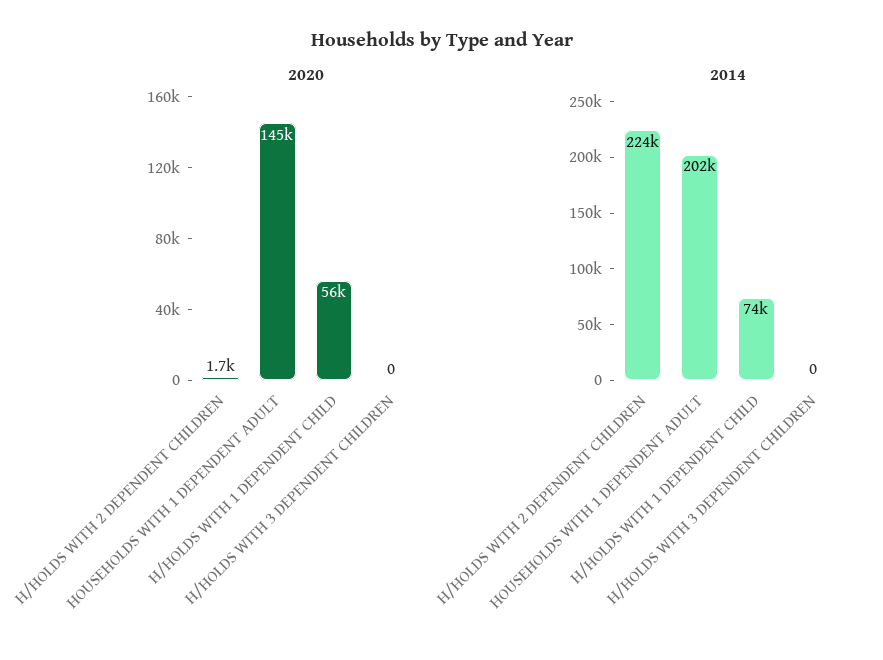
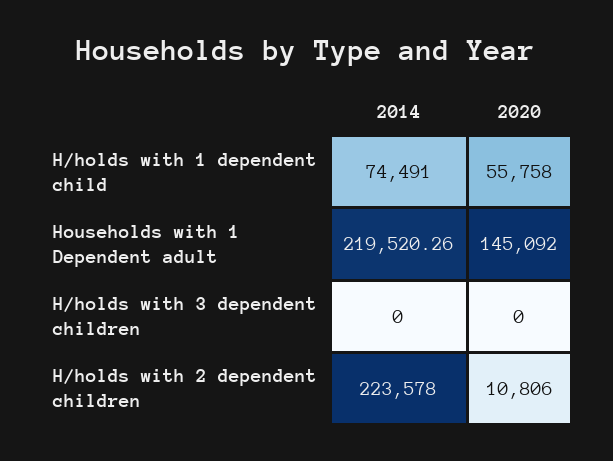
  {
    "2020": {
-     "H/HOLDS WITH 2 DEPENDENT CHILDREN": 1700,
+     "H/HOLDS WITH 2 DEPENDENT CHILDREN": 10806,
      "HOUSEHOLDS WITH 1 DEPENDENT ADULT": 145092,
      "H/HOLDS WITH 1 DEPENDENT CHILD": 55758,
      "H/HOLDS WITH 3 DEPENDENT CHILDREN": 0
    },
    "2014": {
      "H/HOLDS WITH 2 DEPENDENT CHILDREN": 223578,
-     "HOUSEHOLDS WITH 1 DEPENDENT ADULT": 202000,
+     "HOUSEHOLDS WITH 1 DEPENDENT ADULT": 219520.26,
      "H/HOLDS WITH 1 DEPENDENT CHILD": 74491,
      "H/HOLDS WITH 3 DEPENDENT CHILDREN": 0
    }
  }

